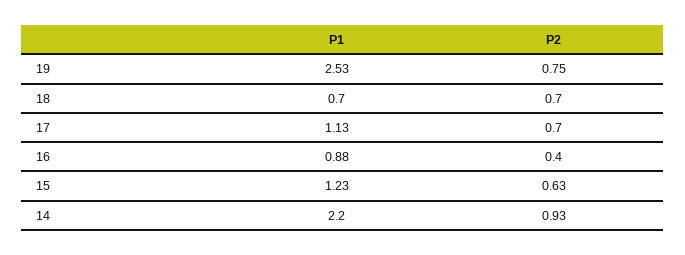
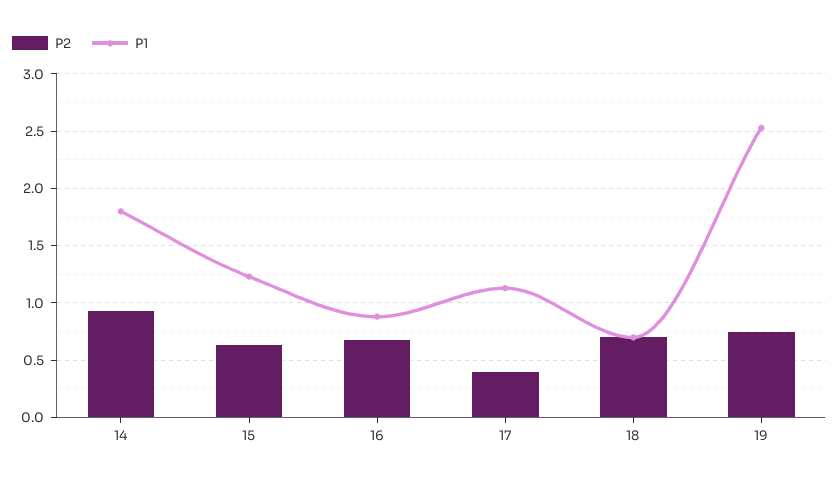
  {
    "P1": {
      "19": 2.53,
      "18": 0.7,
      "17": 1.13,
      "16": 0.88,
      "15": 1.23,
-     "14": 2.2
+     "14": 1.8
    },
    "P2": {
      "19": 0.75,
      "18": 0.7,
-     "17": 0.7,
+     "17": 0.4,
-     "16": 0.4,
+     "16": 0.7,
      "15": 0.63,
      "14": 0.93
    }
  }

